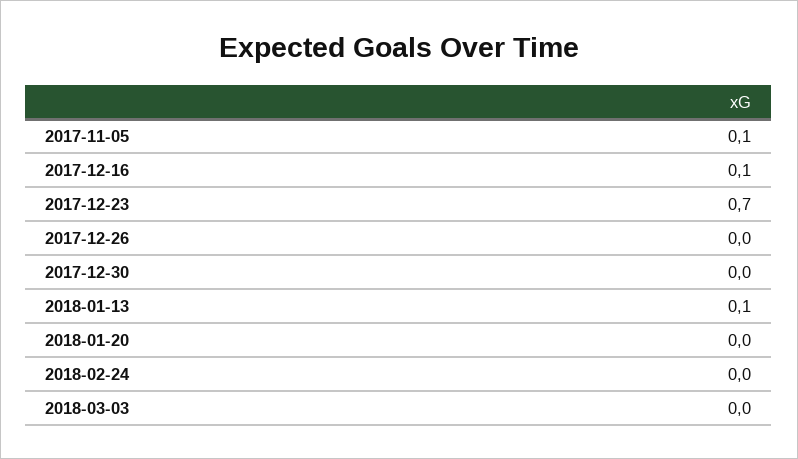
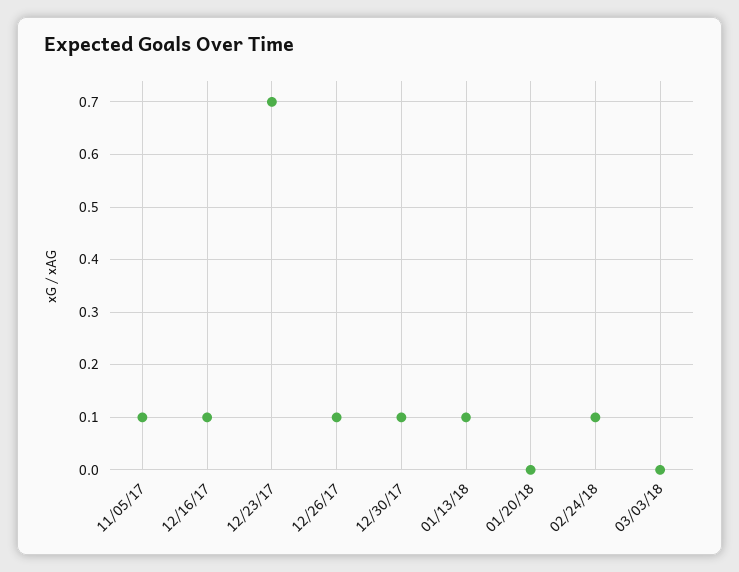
  {
    "2017-11-05": 0.1,
    "2017-12-16": 0.1,
    "2017-12-23": 0.7,
-   "2017-12-26": 0,
+   "2017-12-26": 0.1,
-   "2017-12-30": 0,
+   "2017-12-30": 0.1,
    "2018-01-13": 0.1,
    "2018-01-20": 0,
-   "2018-02-24": 0,
+   "2018-02-24": 0.1,
    "2018-03-03": 0
  }

